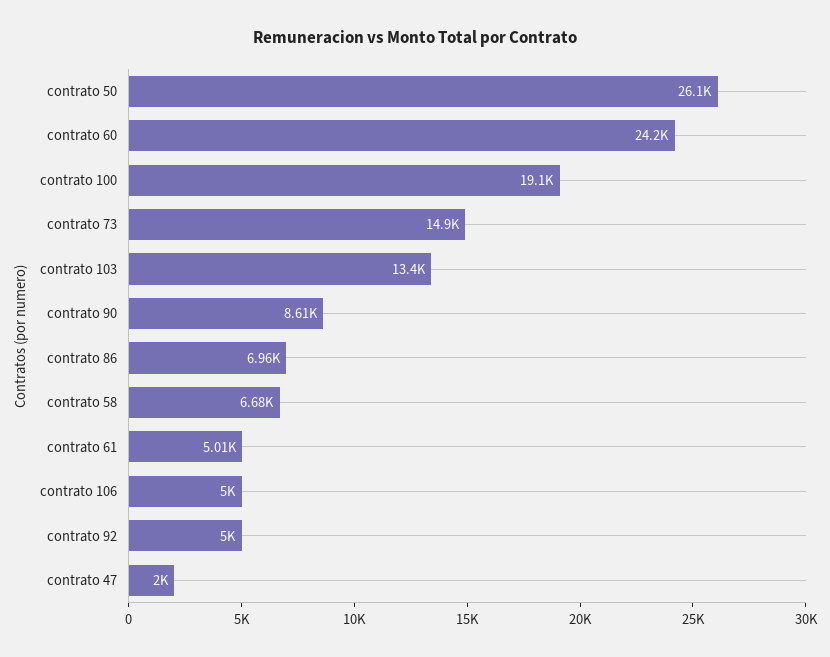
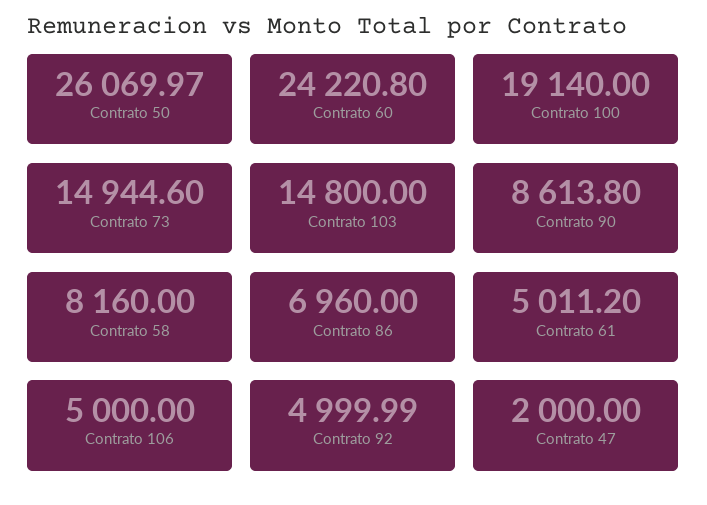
  {
    "contrato 50": 26069.97,
    "contrato 60": 24220.8,
    "contrato 100": 19140,
    "contrato 73": 14944.6,
-   "contrato 103": 13400,
+   "contrato 103": 14800,
    "contrato 90": 8613.8,
    "contrato 86": 6960,
-   "contrato 58": 6680,
+   "contrato 58": 8160,
    "contrato 61": 5011.2,
    "contrato 106": 5000,
    "contrato 92": 4999.99,
    "contrato 47": 2000
  }

